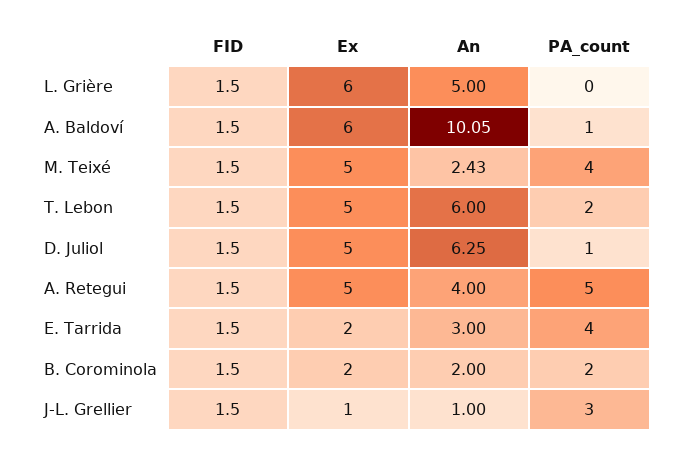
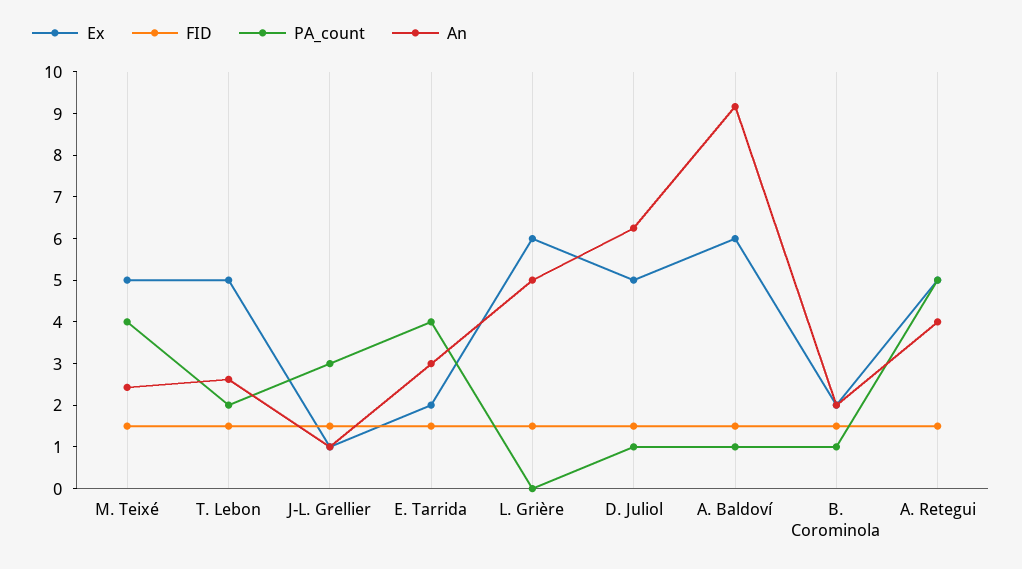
  {
    "FID": {
      "L. Grière": 1.5,
      "A. Baldoví": 1.5,
      "M. Teixé": 1.5,
      "T. Lebon": 1.5,
      "D. Juliol": 1.5,
      "A. Retegui": 1.5,
      "E. Tarrida": 1.5,
      "B. Corominola": 1.5,
      "J-L. Grellier": 1.5
    },
    "Ex": {
      "L. Grière": 6,
      "A. Baldoví": 6,
      "M. Teixé": 5,
      "T. Lebon": 5,
      "D. Juliol": 5,
      "A. Retegui": 5,
      "E. Tarrida": 2,
      "B. Corominola": 2,
      "J-L. Grellier": 1
    },
    "An": {
      "L. Grière": 5,
-     "A. Baldoví": 10.05,
+     "A. Baldoví": 9.2,
      "M. Teixé": 2.43,
-     "T. Lebon": 6,
+     "T. Lebon": 2.6,
      "D. Juliol": 6.25,
      "A. Retegui": 4,
      "E. Tarrida": 3,
      "B. Corominola": 2,
      "J-L. Grellier": 1
    },
    "PA_count": {
      "L. Grière": 0,
      "A. Baldoví": 1,
      "M. Teixé": 4,
      "T. Lebon": 2,
      "D. Juliol": 1,
      "A. Retegui": 5,
      "E. Tarrida": 4,
-     "B. Corominola": 2,
+     "B. Corominola": 1,
      "J-L. Grellier": 3
    }
  }

